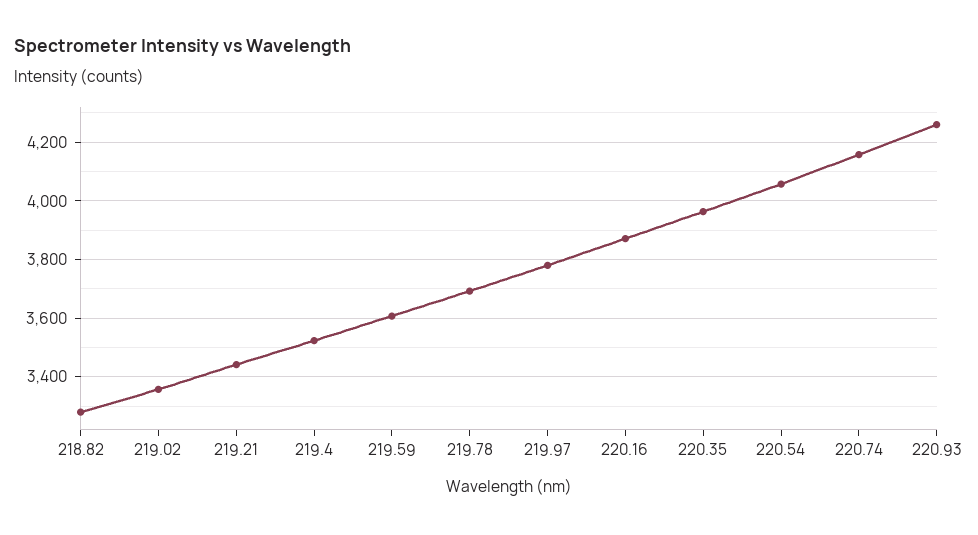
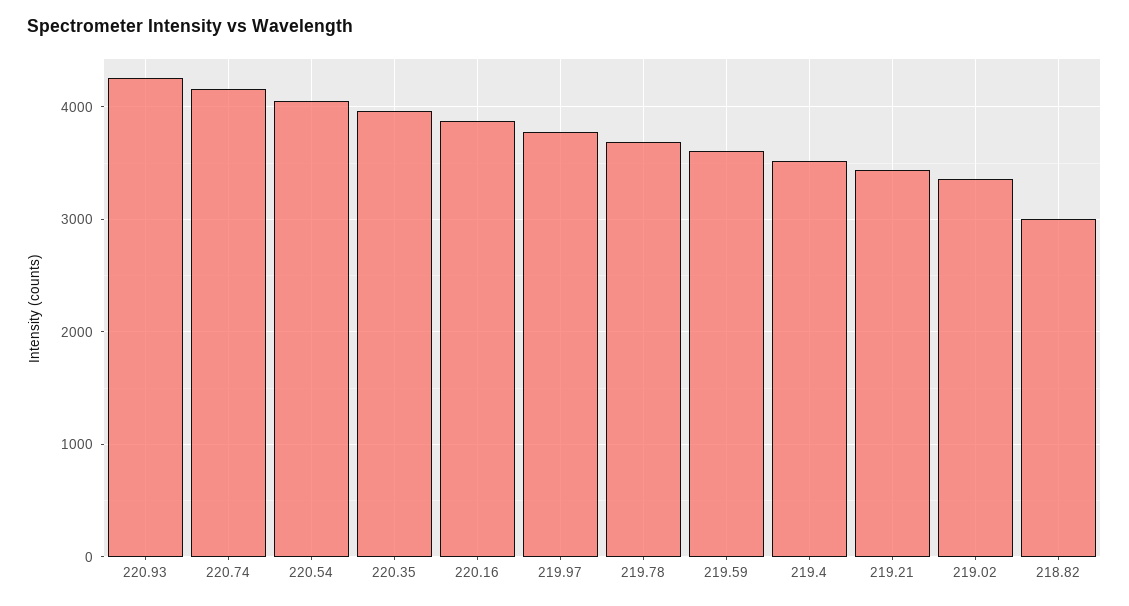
  {
-   "218.82": 3275,
+   "218.82": 3000,
    "219.02": 3350,
    "219.21": 3450,
    "219.4": 3525,
    "219.59": 3600,
    "219.78": 3700,
    "219.97": 3775,
    "220.16": 3875,
    "220.35": 3975,
    "220.54": 4050,
    "220.74": 4150,
    "220.93": 4250
  }

